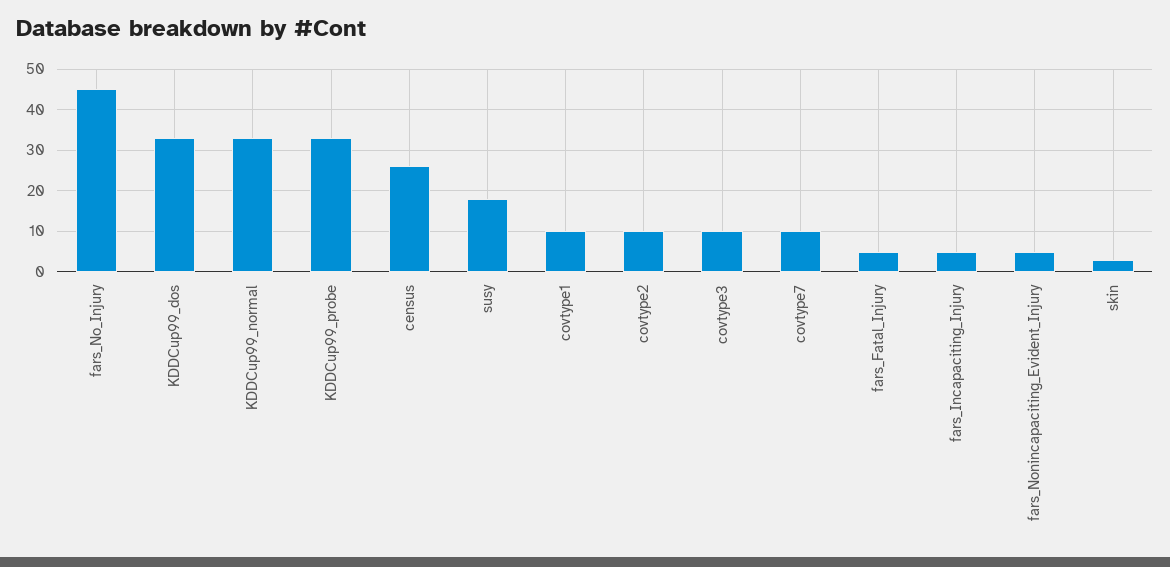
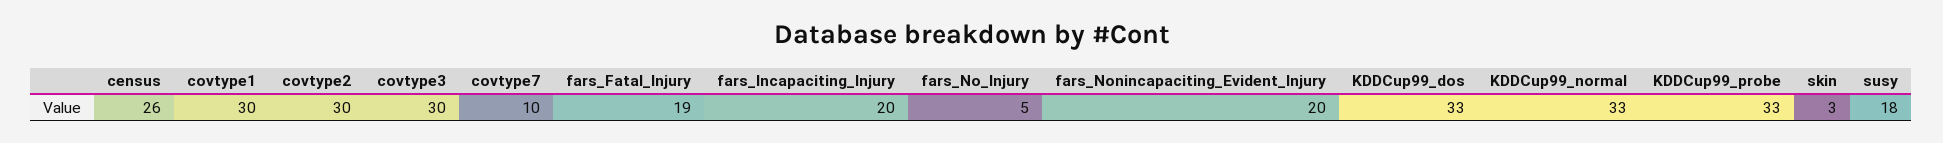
  {
-   "fars_No_Injury": 45,
+   "fars_No_Injury": 5,
    "KDDCup99_dos": 33,
    "KDDCup99_normal": 33,
    "KDDCup99_probe": 33,
    "census": 26,
    "susy": 18,
-   "covtype1": 10,
+   "covtype1": 30,
-   "covtype2": 10,
+   "covtype2": 30,
-   "covtype3": 10,
+   "covtype3": 30,
    "covtype7": 10,
-   "fars_Fatal_Injury": 5,
+   "fars_Fatal_Injury": 19,
-   "fars_Incapaciting_Injury": 5,
+   "fars_Incapaciting_Injury": 20,
-   "fars_Nonincapaciting_Evident_Injury": 5,
+   "fars_Nonincapaciting_Evident_Injury": 20,
    "skin": 3
  }

